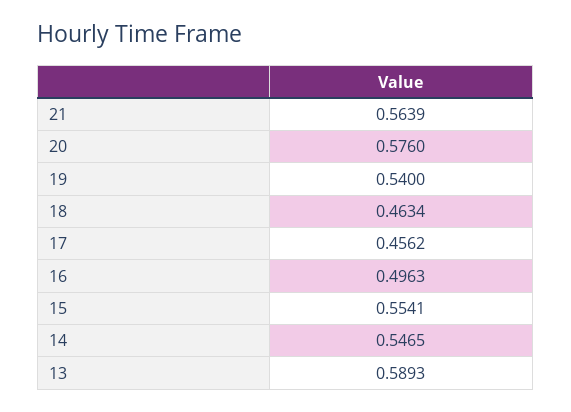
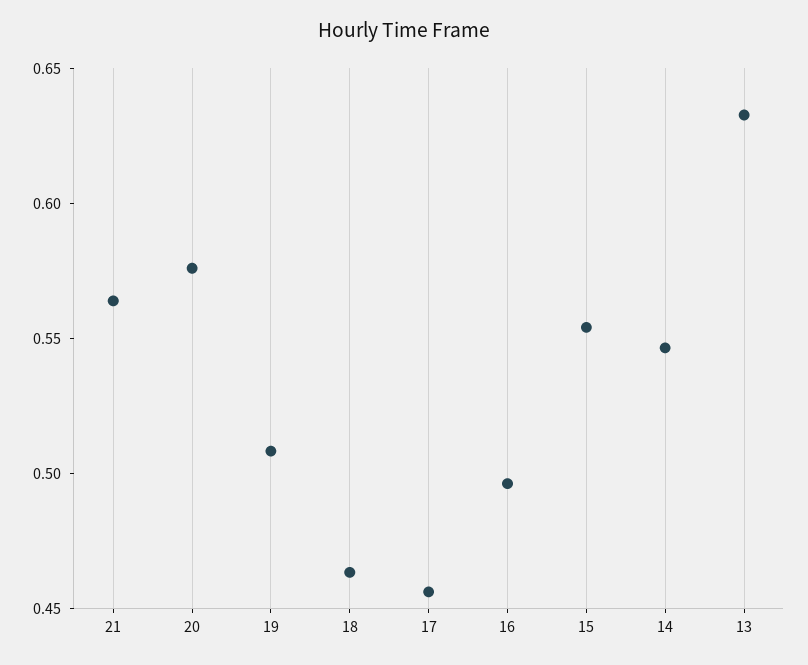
  {
    "21": 0.5639,
    "20": 0.576,
-   "19": 0.54,
+   "19": 0.51,
    "18": 0.4634,
    "17": 0.4562,
    "16": 0.4963,
    "15": 0.5541,
    "14": 0.5465,
-   "13": 0.5893
+   "13": 0.63
  }

